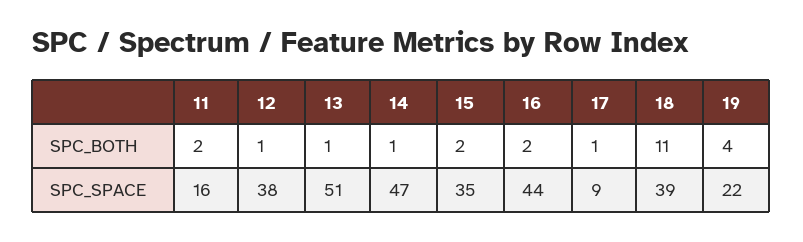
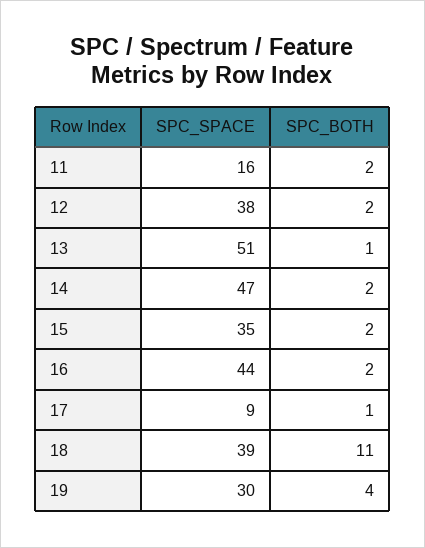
  {
    "11": {
      "SPC_BOTH": 2,
      "SPC_SPACE": 16
    },
    "12": {
-     "SPC_BOTH": 1,
+     "SPC_BOTH": 2,
      "SPC_SPACE": 38
    },
    "13": {
      "SPC_BOTH": 1,
      "SPC_SPACE": 51
    },
    "14": {
-     "SPC_BOTH": 1,
+     "SPC_BOTH": 2,
      "SPC_SPACE": 47
    },
    "15": {
      "SPC_BOTH": 2,
      "SPC_SPACE": 35
    },
    "16": {
      "SPC_BOTH": 2,
      "SPC_SPACE": 44
    },
    "17": {
      "SPC_BOTH": 1,
      "SPC_SPACE": 9
    },
    "18": {
      "SPC_BOTH": 11,
      "SPC_SPACE": 39
    },
    "19": {
      "SPC_BOTH": 4,
-     "SPC_SPACE": 22
+     "SPC_SPACE": 30
    }
  }

